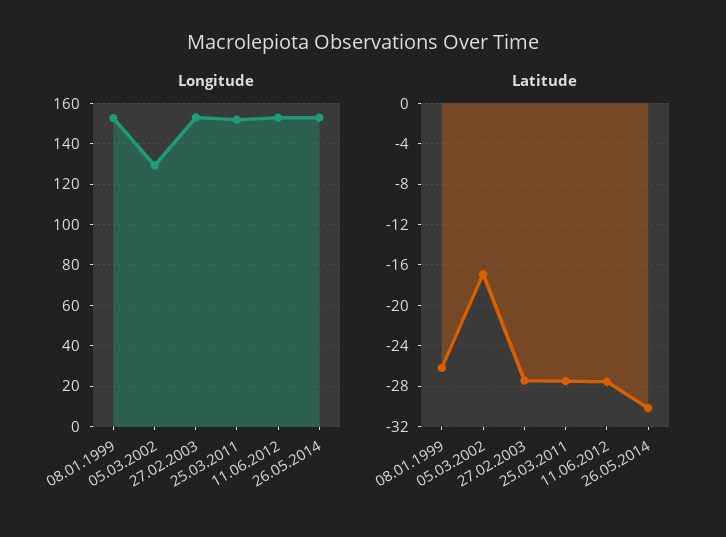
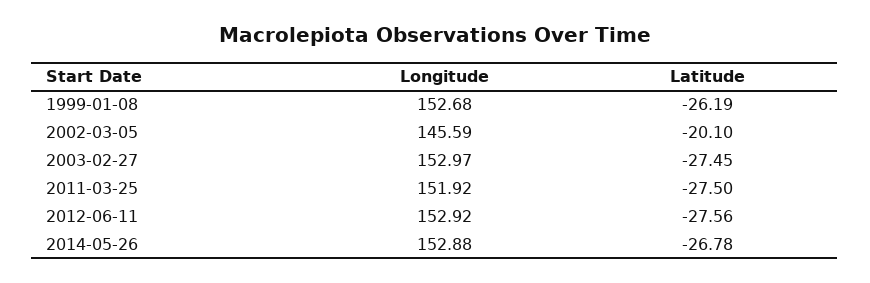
  {
    "Longitude": {
      "08.01.1999": 152.68,
-     "05.03.2002": 130,
+     "05.03.2002": 145.59,
      "27.02.2003": 152.97,
      "25.03.2011": 151.92,
      "11.06.2012": 152.92,
      "26.05.2014": 152.88
    },
    "Latitude": {
      "08.01.1999": -26.19,
-     "05.03.2002": -17,
+     "05.03.2002": -20.1,
      "27.02.2003": -27.45,
      "25.03.2011": -27.5,
      "11.06.2012": -27.56,
-     "26.05.2014": -30
+     "26.05.2014": -26.78
    }
  }

